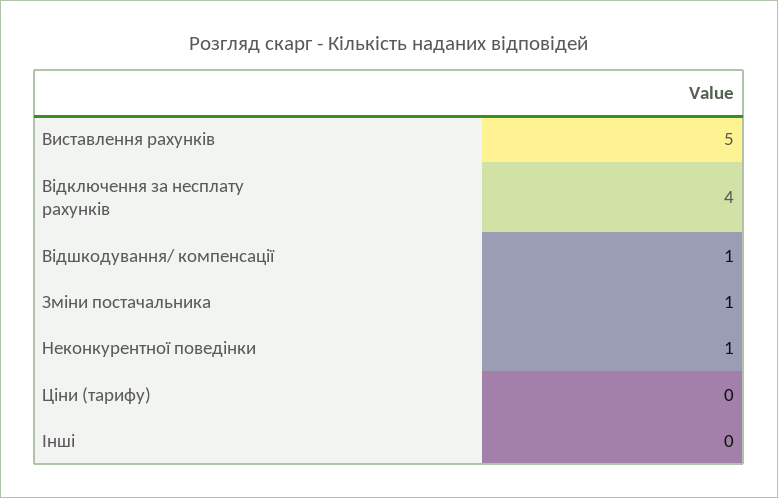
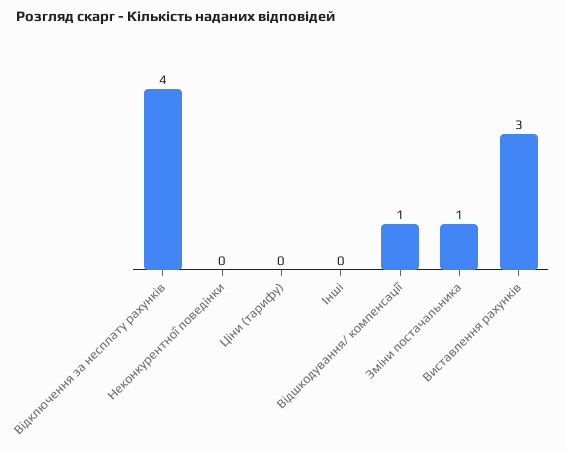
  {
-   "Виставлення рахунків": 5,
+   "Виставлення рахунків": 3,
    "Відключення за несплату рахунків": 4,
    "Відшкодування/ компенсації": 1,
    "Зміни постачальника": 1,
-   "Неконкурентної поведінки": 1,
+   "Неконкурентної поведінки": 0,
    "Ціни (тарифу)": 0,
    "Інші": 0
  }

